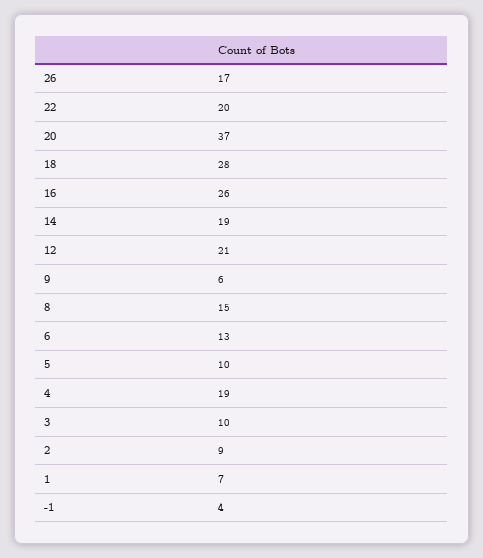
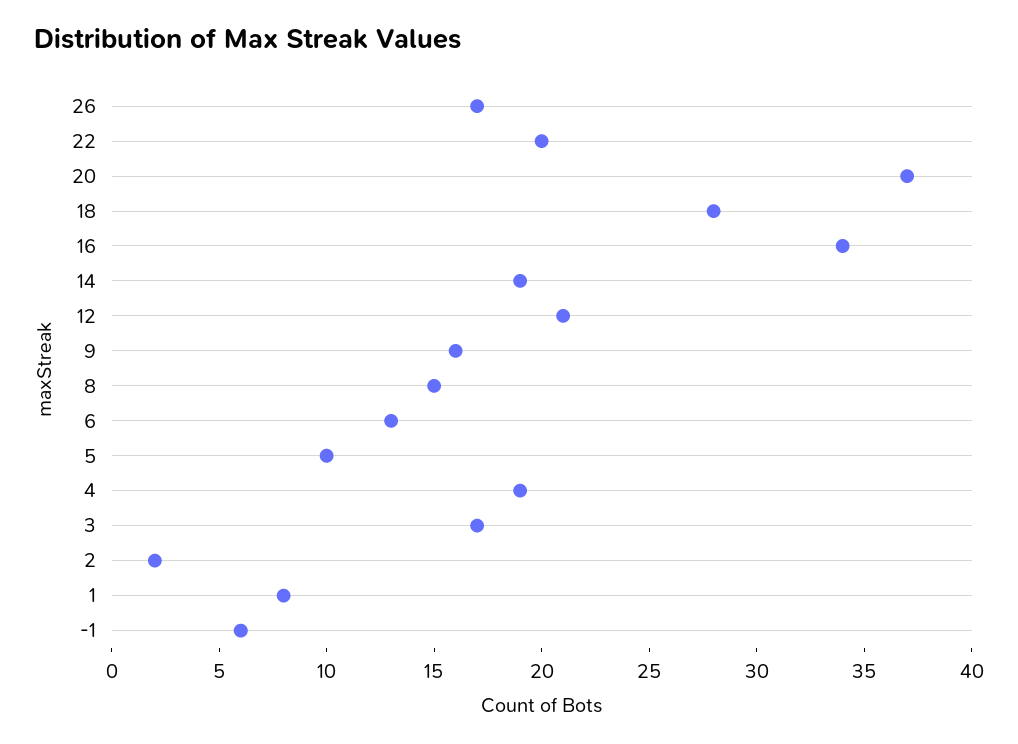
  {
    "26": 17,
    "22": 20,
    "20": 37,
    "18": 28,
-   "16": 26,
+   "16": 34,
    "14": 19,
    "12": 21,
-   "9": 6,
+   "9": 16,
    "8": 15,
    "6": 13,
    "5": 10,
    "4": 19,
-   "3": 10,
+   "3": 17,
-   "2": 9,
+   "2": 2,
-   "1": 7,
+   "1": 8,
-   "-1": 4
+   "-1": 6
  }

